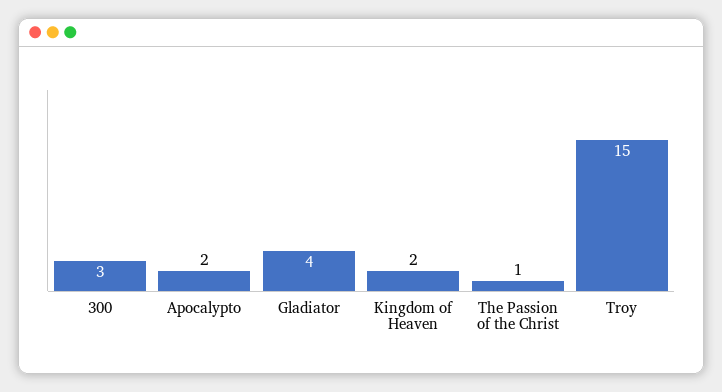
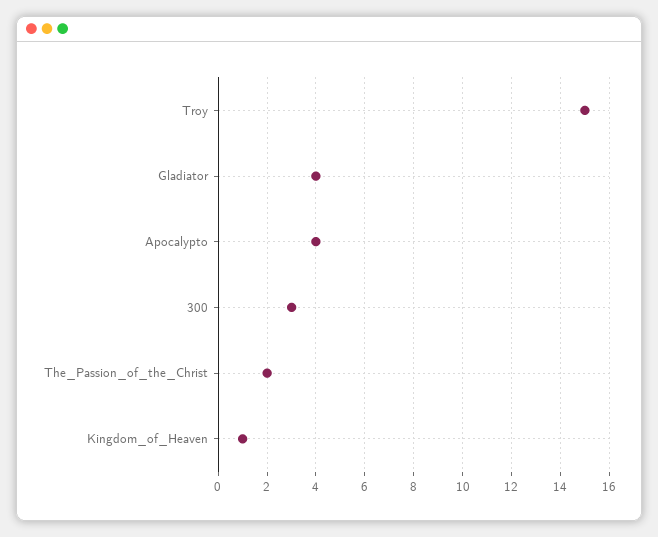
  {
    "300": 3,
-   "Apocalypto": 2,
+   "Apocalypto": 4,
    "Gladiator": 4,
-   "Kingdom of Heaven": 2,
+   "Kingdom of Heaven": 1,
-   "The Passion of the Christ": 1,
+   "The Passion of the Christ": 2,
    "Troy": 15
  }

